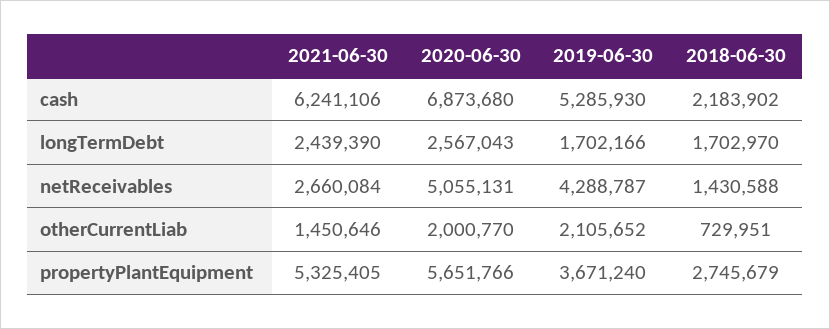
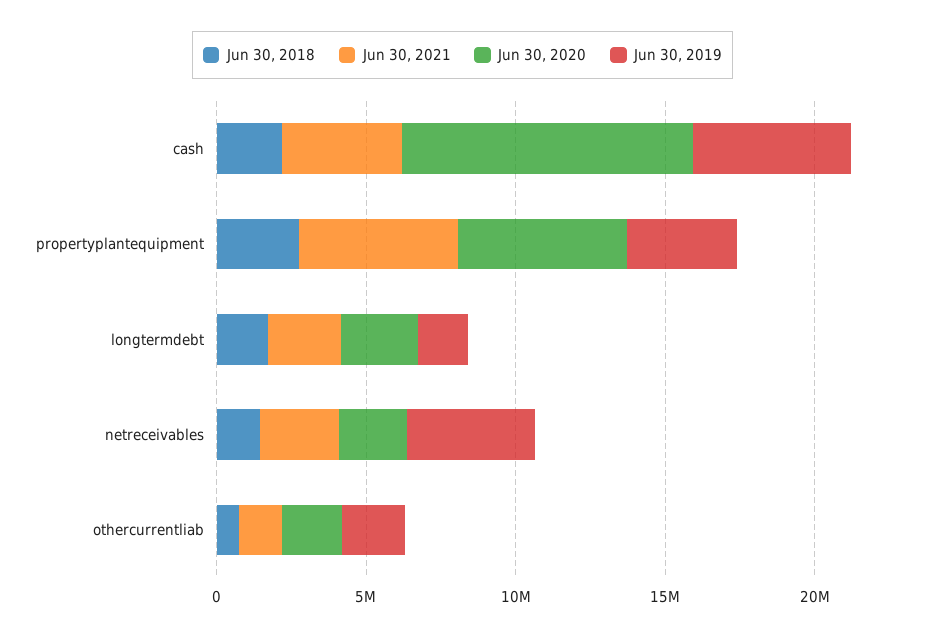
  {
    "2021-06-30": {
-     "cash": 6241106,
+     "cash": 4000000,
      "longTermDebt": 2439390,
      "netReceivables": 2660084,
      "otherCurrentLiab": 1450646,
      "propertyPlantEquipment": 5325405
    },
    "2020-06-30": {
-     "cash": 6873680,
+     "cash": 10000000,
      "longTermDebt": 2567043,
-     "netReceivables": 5055131,
+     "netReceivables": 2000000,
      "otherCurrentLiab": 2000770,
      "propertyPlantEquipment": 5651766
    },
    "2019-06-30": {
      "cash": 5285930,
      "longTermDebt": 1702166,
      "netReceivables": 4288787,
      "otherCurrentLiab": 2105652,
      "propertyPlantEquipment": 3671240
    },
    "2018-06-30": {
      "cash": 2183902,
      "longTermDebt": 1702970,
      "netReceivables": 1430588,
      "otherCurrentLiab": 729951,
      "propertyPlantEquipment": 2745679
    }
  }

